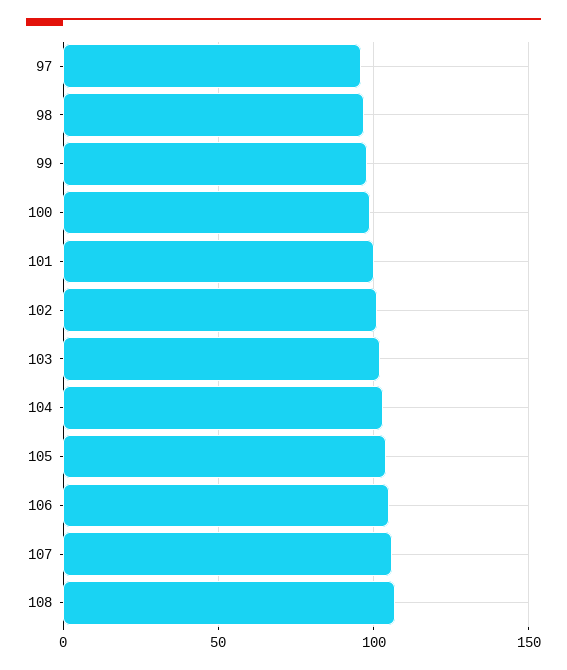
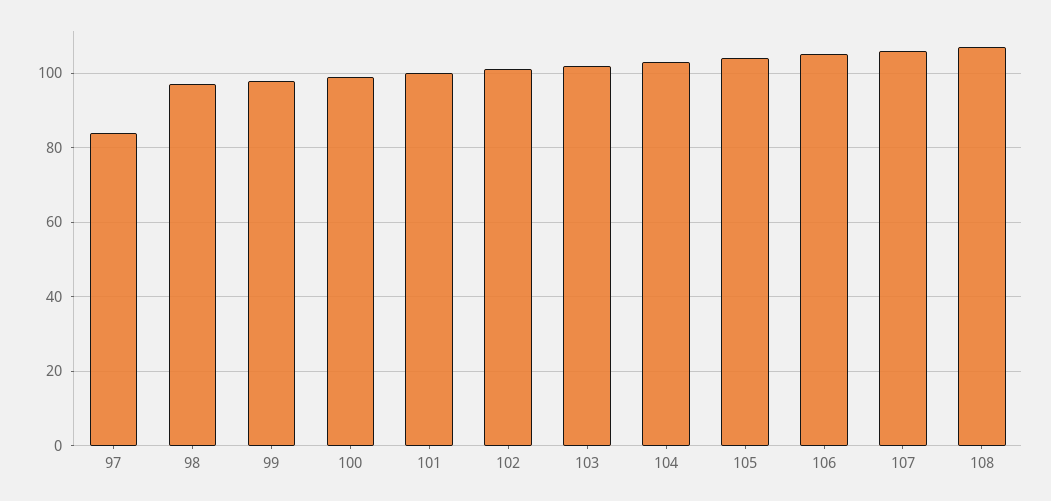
  {
-   "97": 95,
+   "97": 85,
    "98": 95,
    "99": 100,
    "100": 100,
    "101": 100,
    "102": 100,
    "103": 100,
    "104": 105,
    "105": 105,
    "106": 105,
    "107": 105,
    "108": 105
  }

